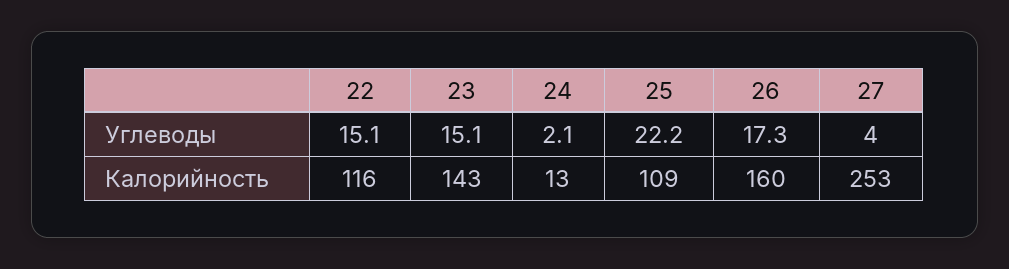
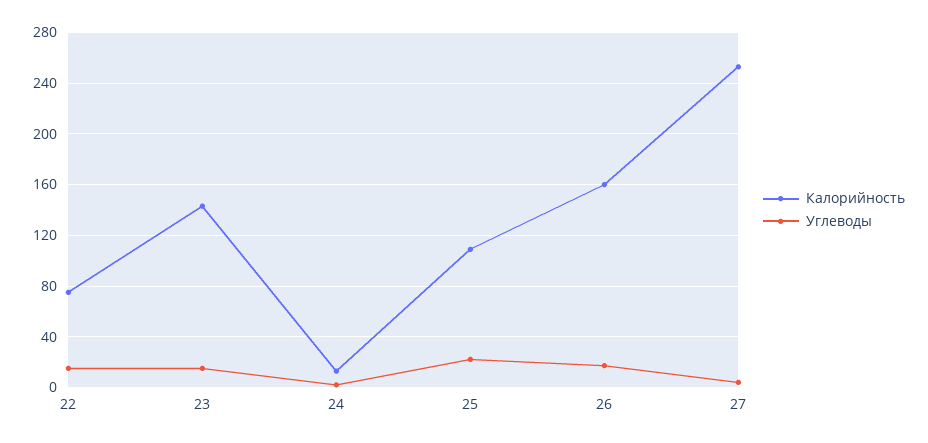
  {
    "Углеводы": {
      "22": 15.1,
      "23": 15.1,
      "24": 2.1,
      "25": 22.2,
      "26": 17.3,
      "27": 4
    },
    "Калорийность": {
-     "22": 116,
+     "22": 75,
      "23": 143,
      "24": 13,
      "25": 109,
      "26": 160,
      "27": 253
    }
  }

